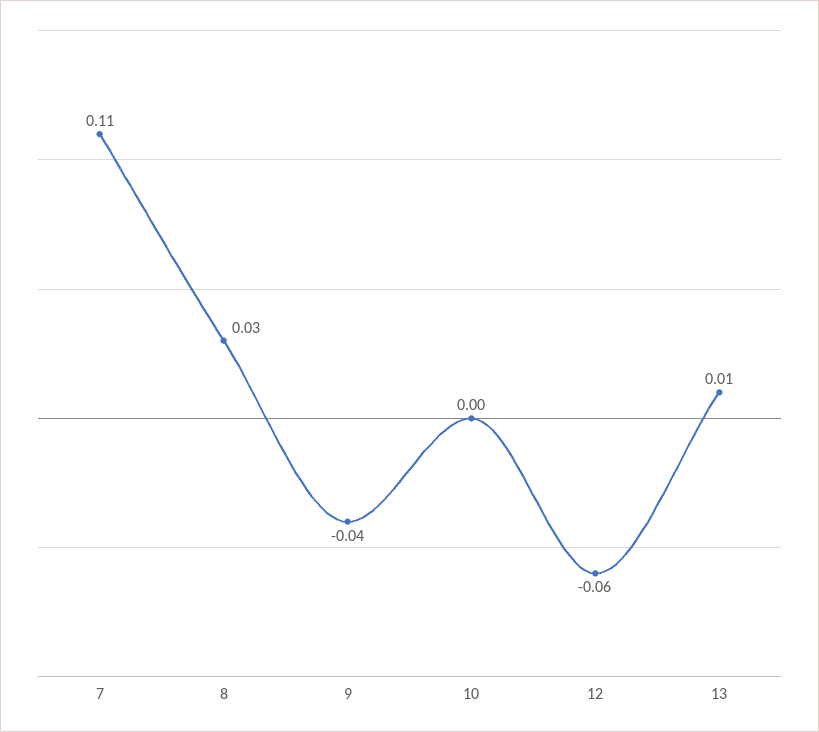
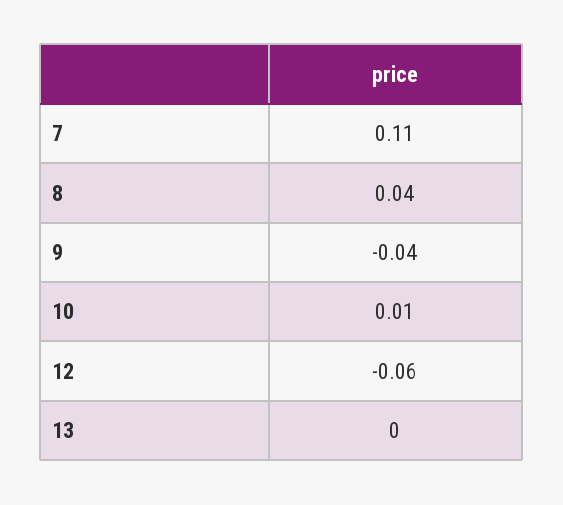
  {
    "7": 0.11,
-   "8": 0.03,
+   "8": 0.04,
    "9": -0.04,
-   "10": 0,
+   "10": 0.01,
    "12": -0.06,
-   "13": 0.01
+   "13": 0
  }

